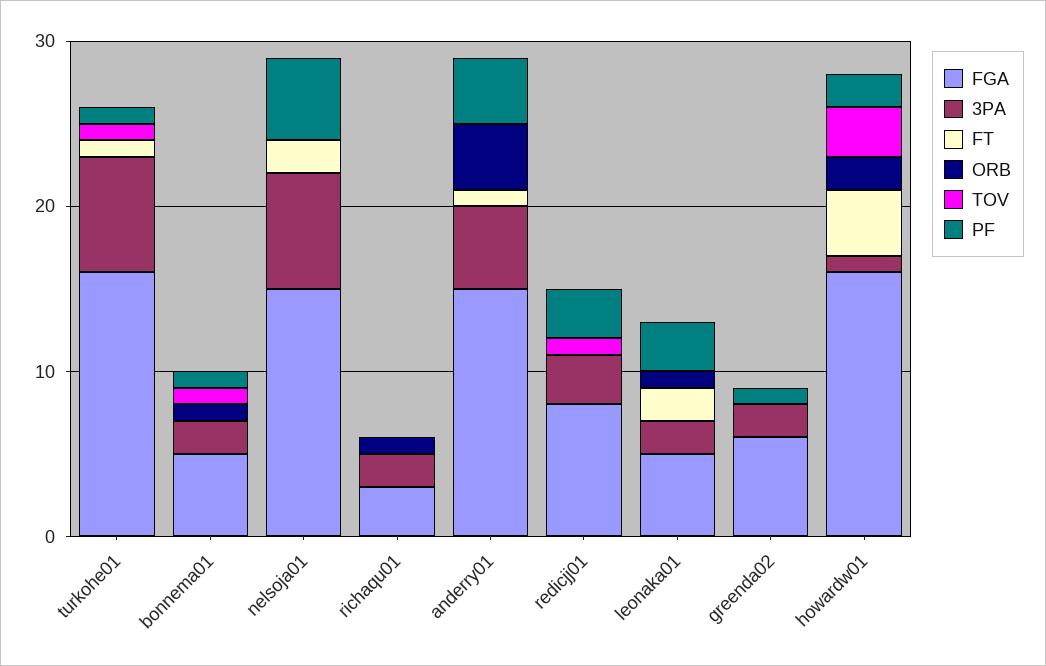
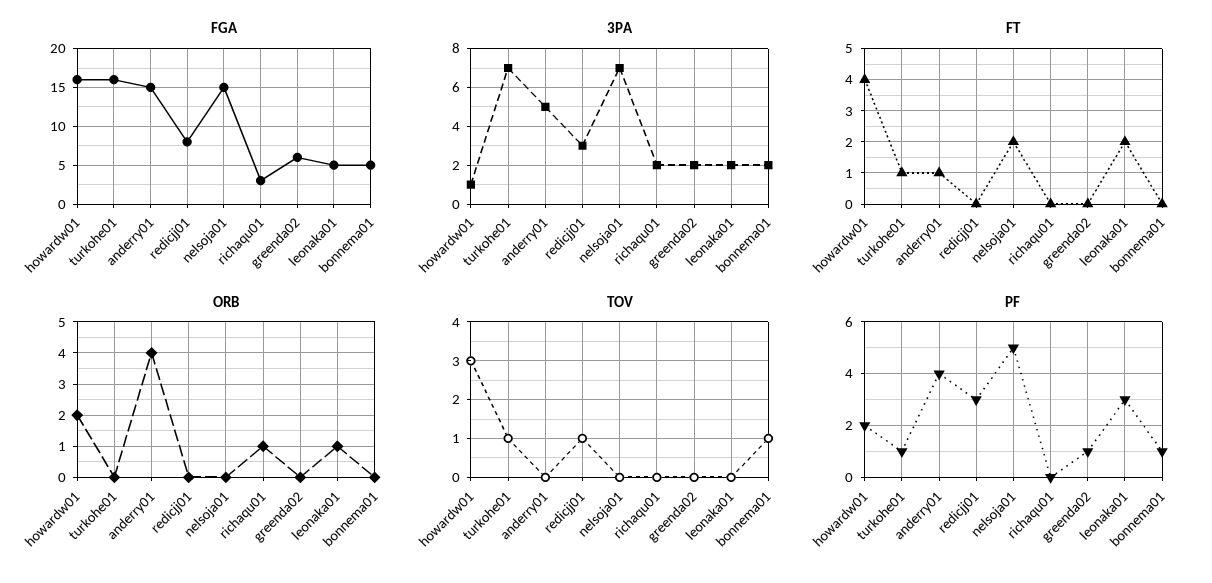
  {
    "FGA": {
      "turkohe01": 16,
      "bonnema01": 5,
      "nelsoja01": 15,
      "richaqu01": 3,
      "anderry01": 15,
      "redicjj01": 8,
      "leonaka01": 5,
      "greenda02": 6,
      "howardw01": 16
    },
    "3PA": {
      "turkohe01": 7,
      "bonnema01": 2,
      "nelsoja01": 7,
      "richaqu01": 2,
      "anderry01": 5,
      "redicjj01": 3,
      "leonaka01": 2,
      "greenda02": 2,
      "howardw01": 1
    },
    "FT": {
      "turkohe01": 1,
      "bonnema01": 0,
      "nelsoja01": 2,
      "richaqu01": 0,
      "anderry01": 1,
      "redicjj01": 0,
      "leonaka01": 2,
      "greenda02": 0,
      "howardw01": 4
    },
    "ORB": {
      "turkohe01": 0,
-     "bonnema01": 1,
+     "bonnema01": 0,
      "nelsoja01": 0,
      "richaqu01": 1,
      "anderry01": 4,
      "redicjj01": 0,
      "leonaka01": 1,
      "greenda02": 0,
      "howardw01": 2
    },
    "TOV": {
      "turkohe01": 1,
      "bonnema01": 1,
      "nelsoja01": 0,
      "richaqu01": 0,
      "anderry01": 0,
      "redicjj01": 1,
      "leonaka01": 0,
      "greenda02": 0,
      "howardw01": 3
    },
    "PF": {
      "turkohe01": 1,
      "bonnema01": 1,
      "nelsoja01": 5,
      "richaqu01": 0,
      "anderry01": 4,
      "redicjj01": 3,
      "leonaka01": 3,
      "greenda02": 1,
      "howardw01": 2
    }
  }

